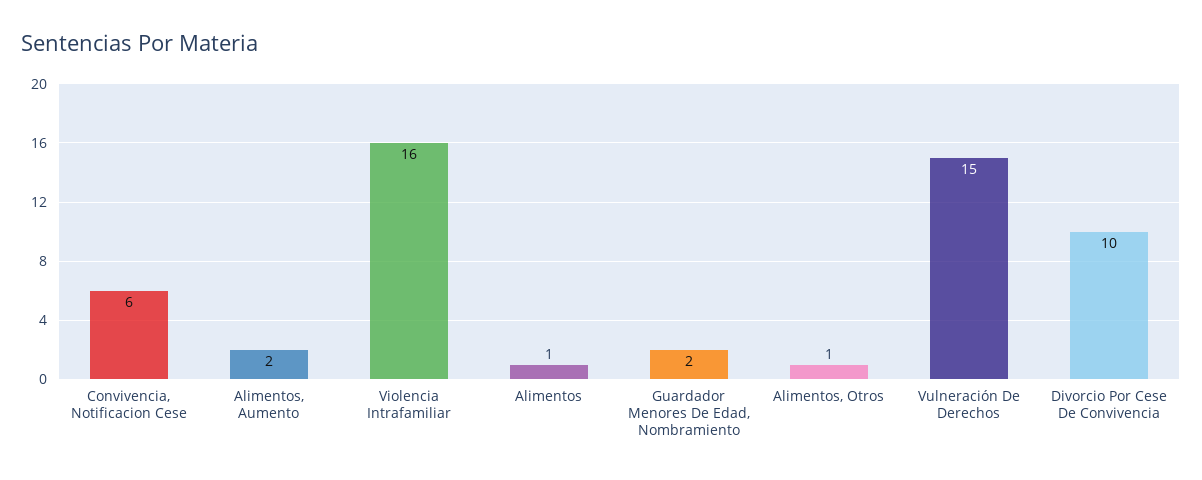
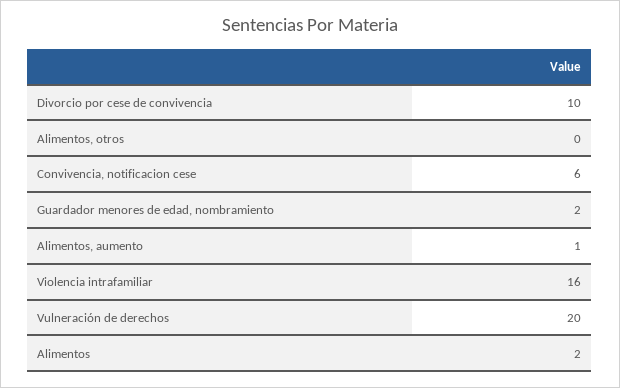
  {
    "Convivencia, Notificacion Cese": 6,
-   "Alimentos, Aumento": 2,
+   "Alimentos, Aumento": 1,
    "Violencia Intrafamiliar": 16,
-   "Alimentos": 1,
+   "Alimentos": 2,
    "Guardador Menores De Edad, Nombramiento": 2,
-   "Alimentos, Otros": 1,
+   "Alimentos, Otros": 0,
-   "Vulneración De Derechos": 15,
+   "Vulneración De Derechos": 20,
    "Divorcio Por Cese De Convivencia": 10
  }

